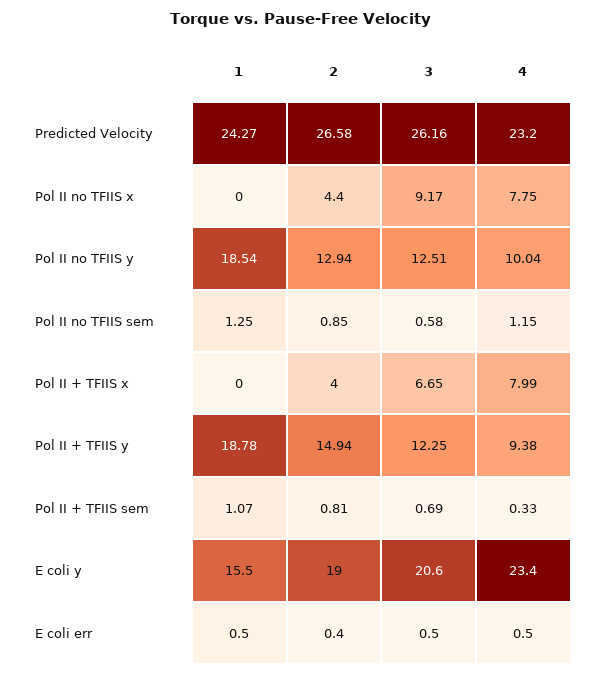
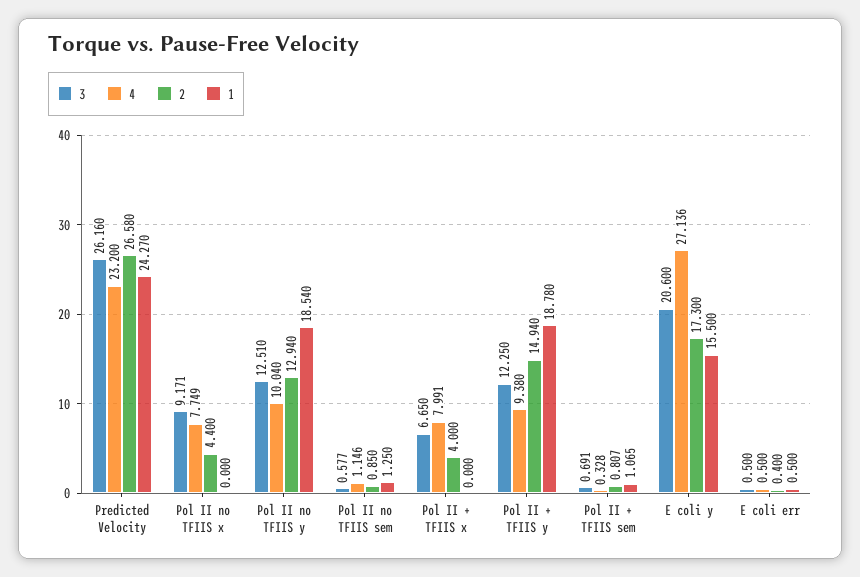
  {
    "1": {
      "Predicted Velocity": 24.27,
      "Pol II no TFIIS x": 0,
      "Pol II no TFIIS y": 18.54,
      "Pol II no TFIIS sem": 1.25,
      "Pol II + TFIIS x": 0,
      "Pol II + TFIIS y": 18.78,
      "Pol II + TFIIS sem": 1.065,
      "E coli y": 15.5,
      "E coli err": 0.5
    },
    "2": {
      "Predicted Velocity": 26.58,
      "Pol II no TFIIS x": 4.4,
      "Pol II no TFIIS y": 12.94,
      "Pol II no TFIIS sem": 0.85,
      "Pol II + TFIIS x": 4,
      "Pol II + TFIIS y": 14.94,
      "Pol II + TFIIS sem": 0.807,
-     "E coli y": 19,
+     "E coli y": 17.3,
      "E coli err": 0.4
    },
    "3": {
      "Predicted Velocity": 26.16,
      "Pol II no TFIIS x": 9.171,
      "Pol II no TFIIS y": 12.51,
      "Pol II no TFIIS sem": 0.577,
      "Pol II + TFIIS x": 6.65,
      "Pol II + TFIIS y": 12.25,
      "Pol II + TFIIS sem": 0.691,
      "E coli y": 20.6,
      "E coli err": 0.5
    },
    "4": {
      "Predicted Velocity": 23.2,
      "Pol II no TFIIS x": 7.749,
      "Pol II no TFIIS y": 10.04,
      "Pol II no TFIIS sem": 1.146,
      "Pol II + TFIIS x": 7.991,
      "Pol II + TFIIS y": 9.38,
      "Pol II + TFIIS sem": 0.328,
-     "E coli y": 23.4,
+     "E coli y": 27.136,
      "E coli err": 0.5
    }
  }

